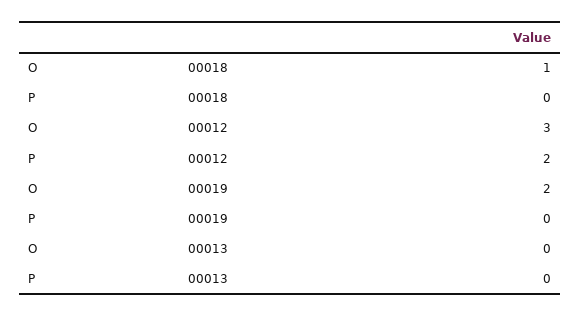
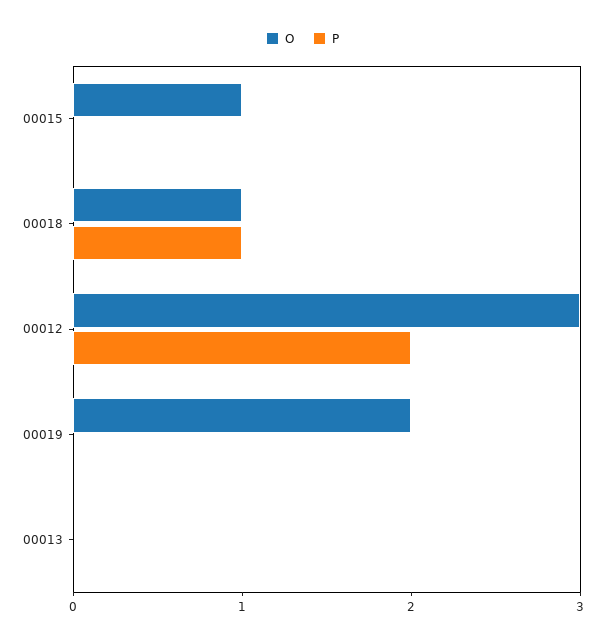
  {
    "O": {
      "00018": 1,
      "00012": 3,
      "00019": 2,
-     "00013": 0
+     "00013": 0,
+     "00015": 1
    },
    "P": {
-     "00018": 0,
+     "00018": 1,
      "00012": 2,
      "00019": 0,
-     "00013": 0
+     "00013": 0,
+     "00015": 0
    }
  }

